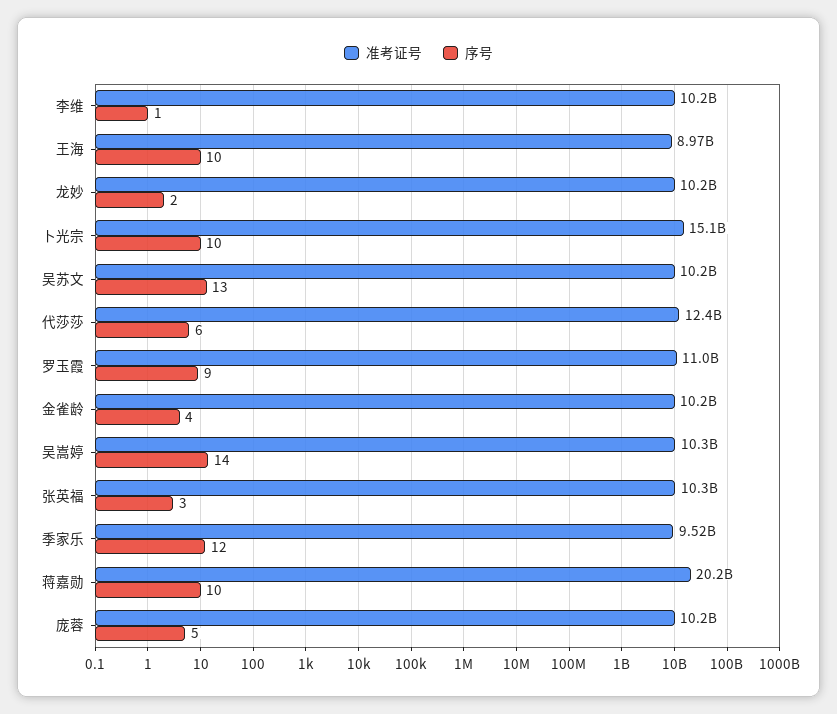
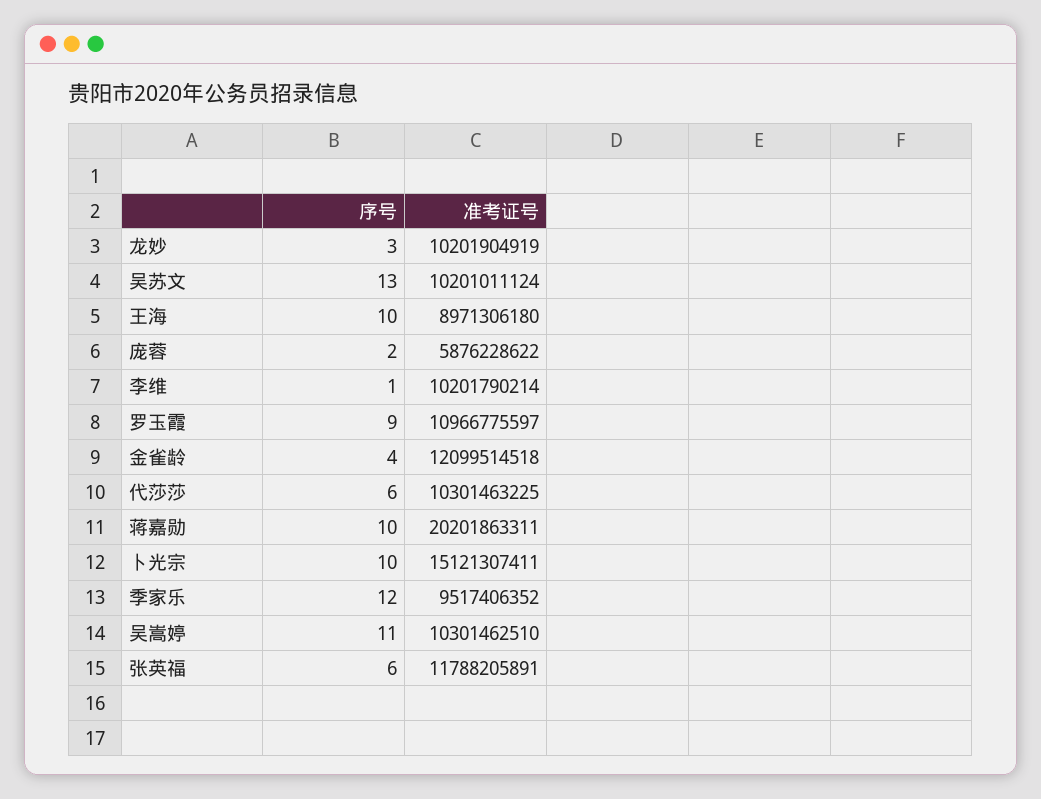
  {
    "准考证号": {
      "李维": 10201790214,
      "王海": 8971306180,
      "龙妙": 10201904919,
      "卜光宗": 15121307411,
      "吴苏文": 10201011124,
-     "代莎莎": 12400000000,
+     "代莎莎": 10301463225,
      "罗玉霞": 10966775597,
-     "金雀龄": 10200000000,
+     "金雀龄": 12099514518,
      "吴嵩婷": 10301462510,
-     "张英福": 10300000000,
+     "张英福": 11788205891,
      "季家乐": 9517406352,
      "蒋嘉勋": 20201863311,
-     "庞蓉": 10200000000
+     "庞蓉": 5876228622
    },
    "序号": {
      "李维": 1,
      "王海": 10,
-     "龙妙": 2,
+     "龙妙": 3,
      "卜光宗": 10,
      "吴苏文": 13,
      "代莎莎": 6,
      "罗玉霞": 9,
      "金雀龄": 4,
-     "吴嵩婷": 14,
+     "吴嵩婷": 11,
-     "张英福": 3,
+     "张英福": 6,
      "季家乐": 12,
      "蒋嘉勋": 10,
-     "庞蓉": 5
+     "庞蓉": 2
    }
  }

